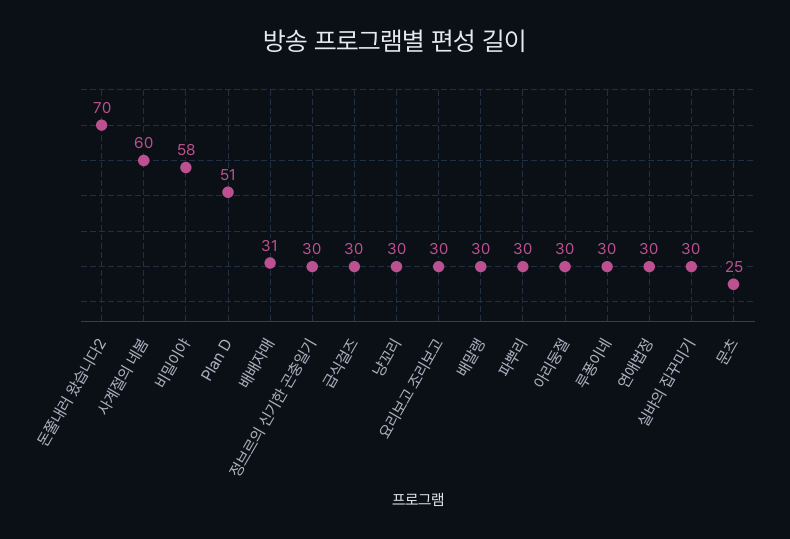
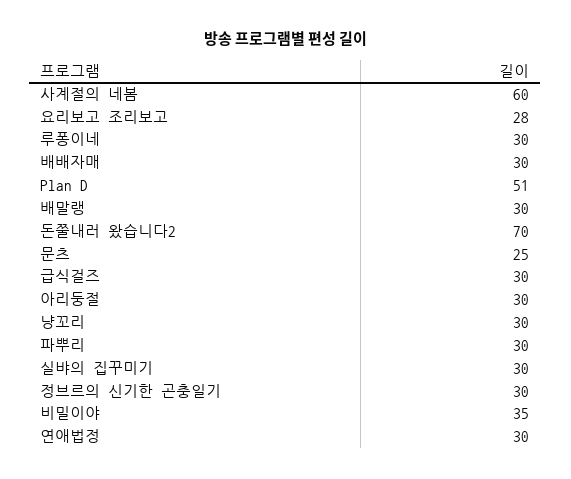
  {
    "돈쭐내러 왔습니다2": 70,
    "사계절의 네봄": 60,
-   "비밀이야": 58,
+   "비밀이야": 35,
    "Plan D": 51,
-   "배배자매": 31,
+   "배배자매": 30,
    "정브르의 신기한 곤충일기": 30,
    "급식걸즈": 30,
    "냥꼬리": 30,
-   "요리보고 조리보고": 30,
+   "요리보고 조리보고": 28,
    "배말랭": 30,
    "파뿌리": 30,
    "아리둥절": 30,
    "루퐁이네": 30,
    "연애법정": 30,
    "실뱌의 집꾸미기": 30,
    "문츠": 25
  }

